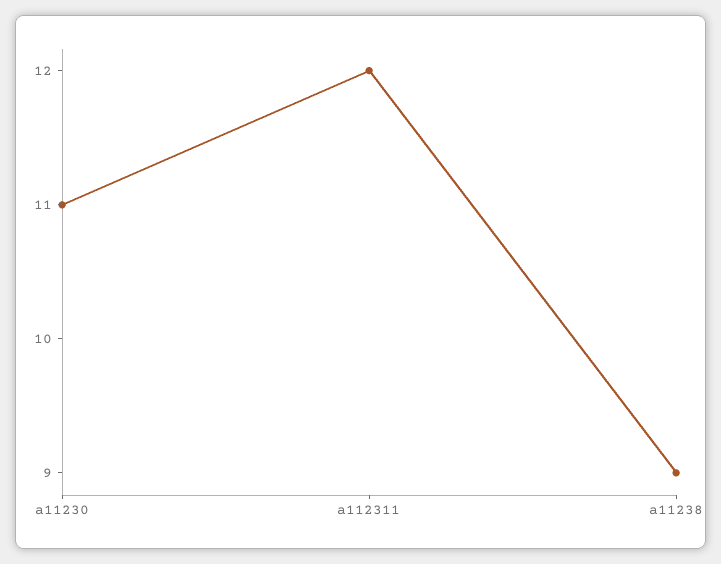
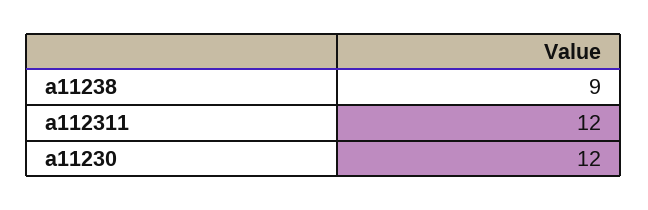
  {
-   "a11230": 11,
+   "a11230": 12,
    "a112311": 12,
    "a11238": 9
  }

